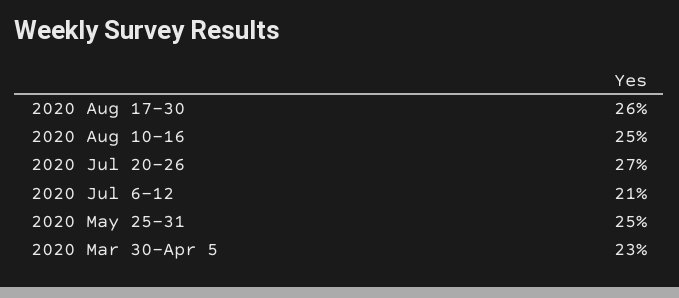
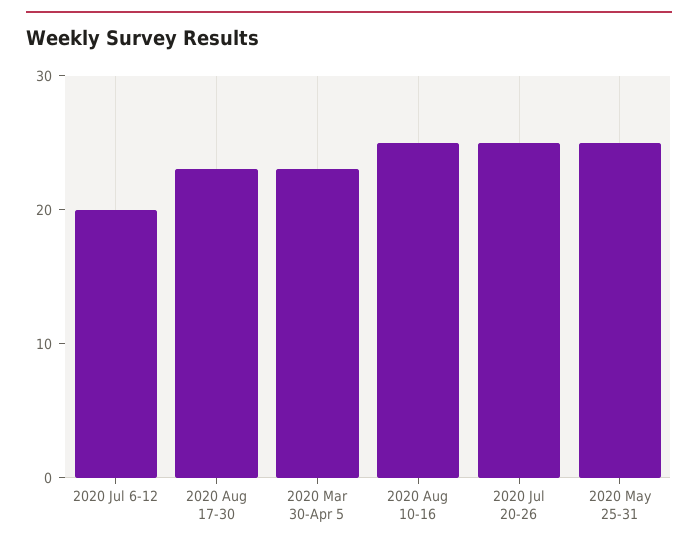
  {
-   "2020 Aug 17-30": 26,
+   "2020 Aug 17-30": 23,
    "2020 Aug 10-16": 25,
-   "2020 Jul 20-26": 27,
+   "2020 Jul 20-26": 25,
-   "2020 Jul 6-12": 21,
+   "2020 Jul 6-12": 20,
    "2020 May 25-31": 25,
    "2020 Mar 30-Apr 5": 23
  }

